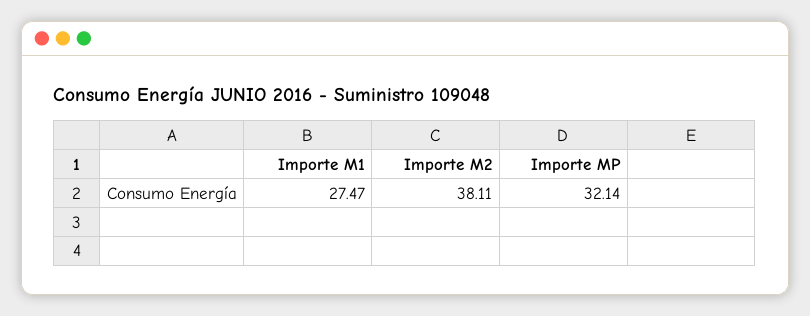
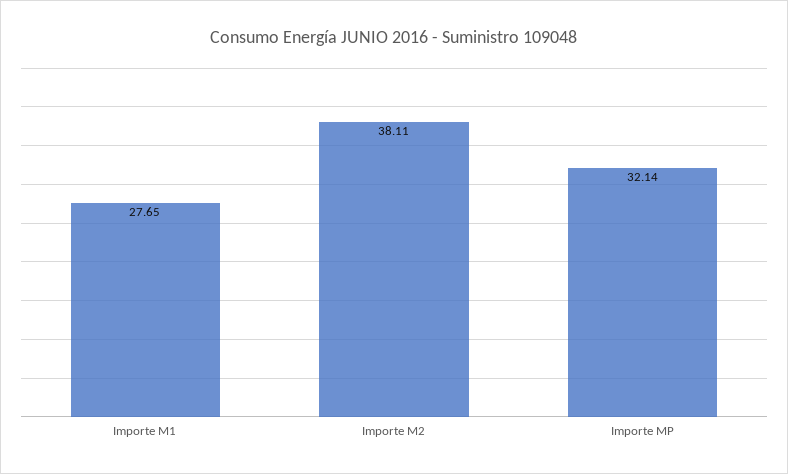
  {
-   "Importe M1": 27.47,
+   "Importe M1": 27.65,
    "Importe M2": 38.11,
    "Importe MP": 32.14
  }

